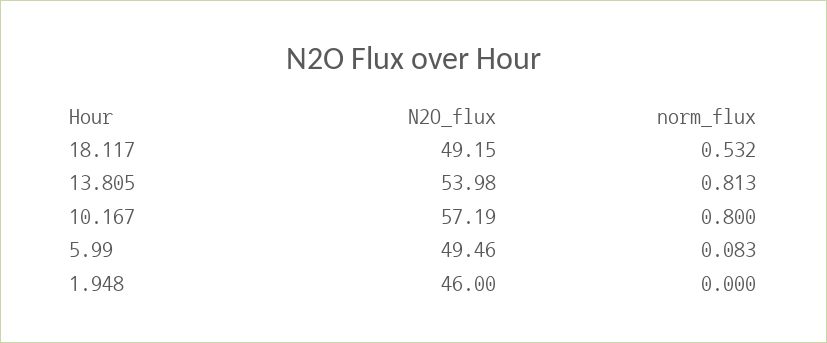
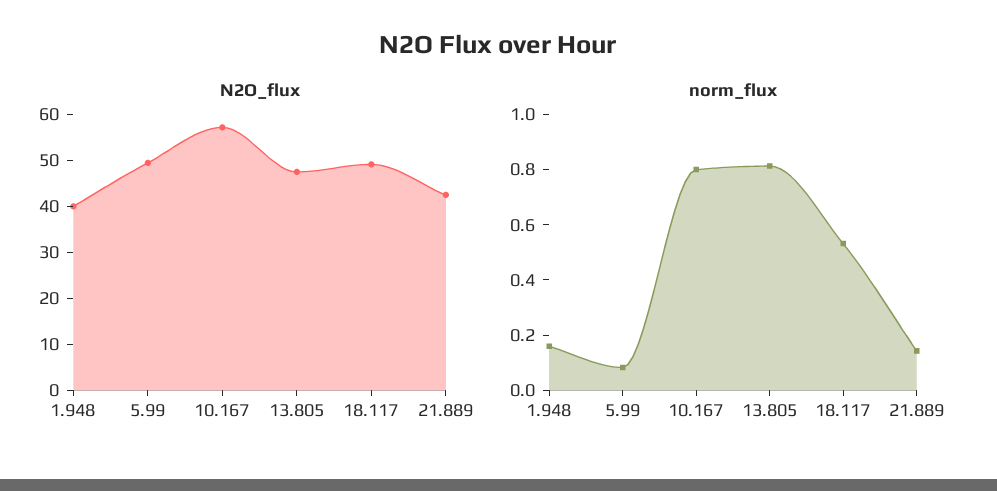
  {
    "N2O_flux": {
      "18.117": 49.15,
-     "13.805": 53.98,
+     "13.805": 48,
      "10.167": 57.19,
      "5.99": 49.46,
-     "1.948": 46
+     "1.948": 40,
+     "21.889": 42
    },
    "norm_flux": {
      "18.117": 0.532,
      "13.805": 0.813,
      "10.167": 0.8,
      "5.99": 0.083,
-     "1.948": 0
+     "1.948": 0.15,
+     "21.889": 0.15
    }
  }

